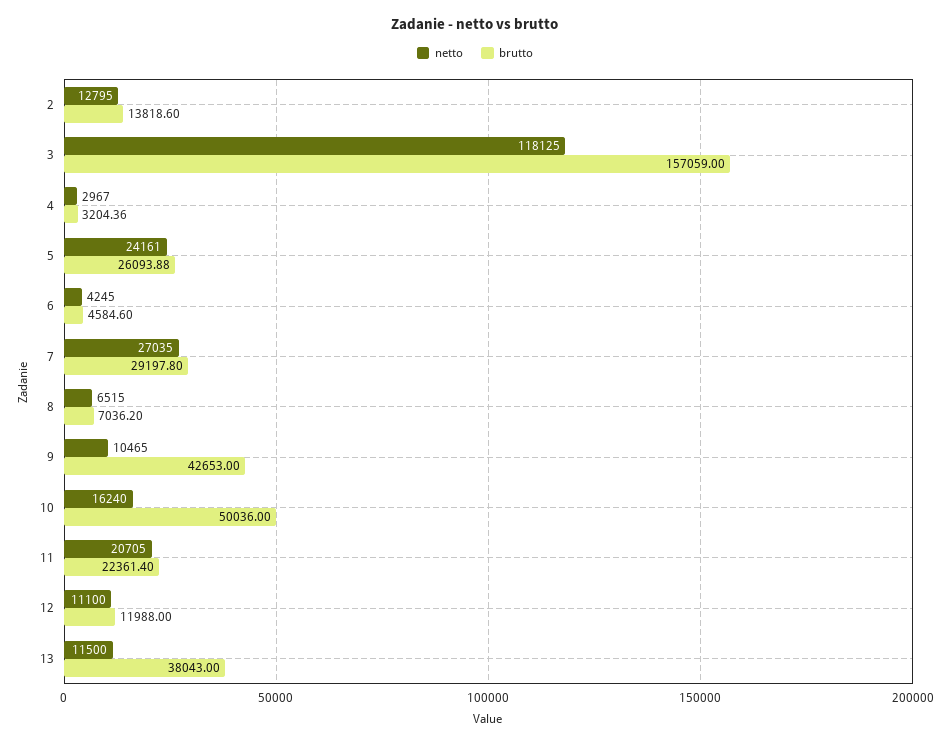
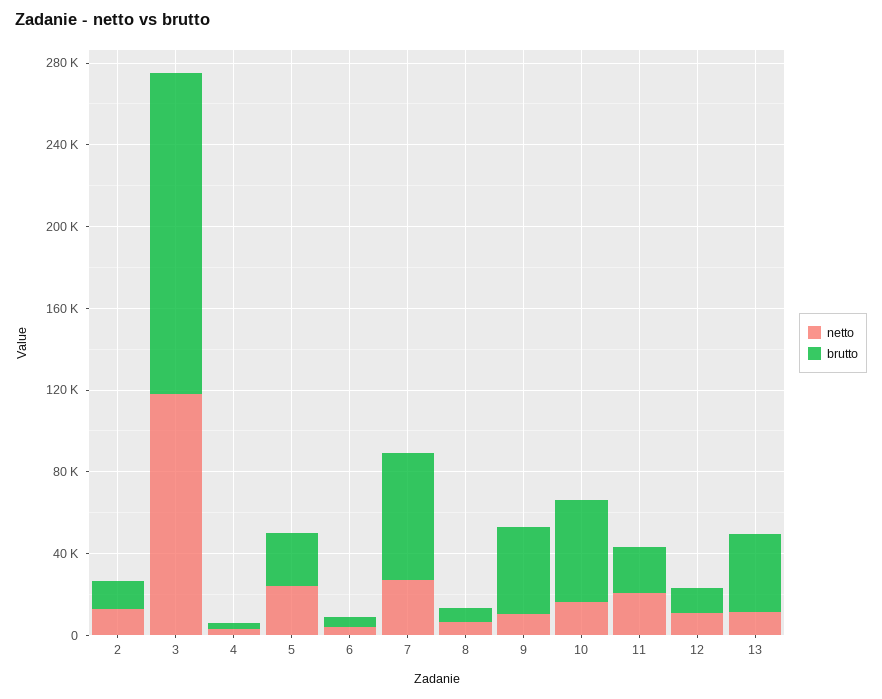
  {
    "netto": {
      "2": 12795,
      "3": 118125,
      "4": 2967,
      "5": 24161,
      "6": 4245,
      "7": 27035,
      "8": 6515,
      "9": 10465,
      "10": 16240,
      "11": 20705,
      "12": 11100,
      "13": 11500
    },
    "brutto": {
      "2": 13818.6,
      "3": 157059,
      "4": 3204.36,
      "5": 26093.88,
      "6": 4584.6,
-     "7": 29197.8,
+     "7": 60000,
      "8": 7036.2,
      "9": 42653,
      "10": 50036,
      "11": 22361.4,
      "12": 11988,
      "13": 38043
    }
  }

